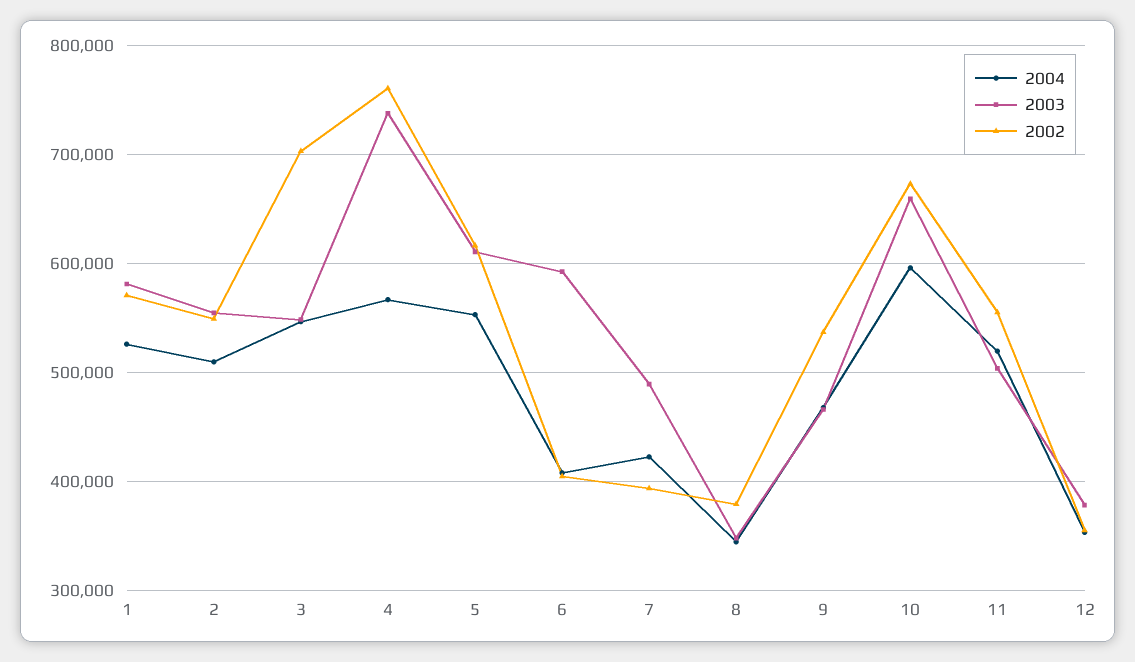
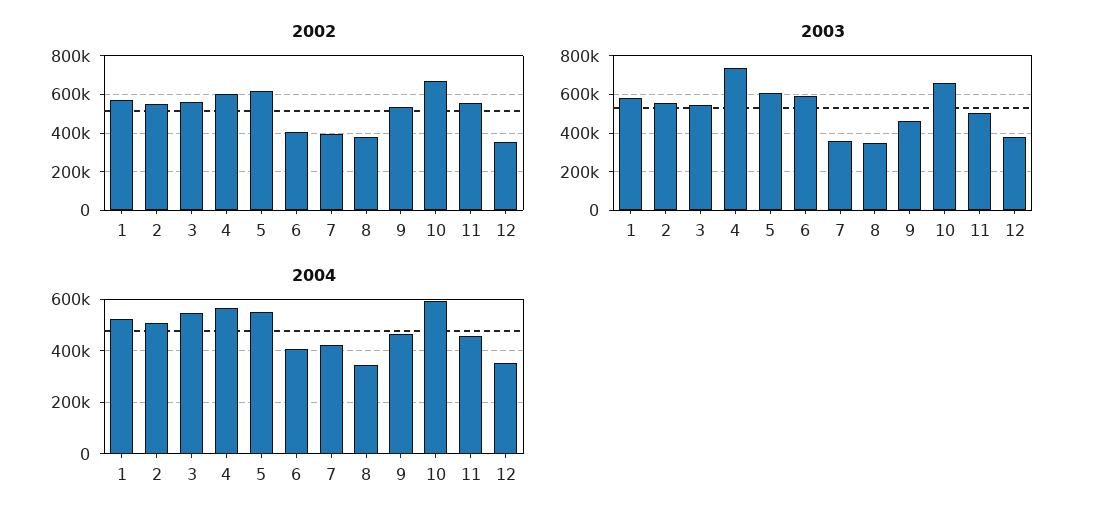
  {
    "2004": {
      "1": 530000,
      "2": 510000,
      "3": 550000,
      "4": 570000,
      "5": 550000,
      "6": 410000,
      "7": 420000,
      "8": 340000,
      "9": 470000,
      "10": 600000,
-     "11": 520000,
+     "11": 450000,
      "12": 350000
    },
    "2003": {
      "1": 580000,
      "2": 550000,
      "3": 550000,
      "4": 740000,
      "5": 610000,
      "6": 590000,
-     "7": 490000,
+     "7": 350000,
      "8": 350000,
      "9": 470000,
      "10": 660000,
      "11": 500000,
      "12": 380000
    },
    "2002": {
      "1": 570000,
      "2": 550000,
-     "3": 700000,
+     "3": 550000,
-     "4": 760000,
+     "4": 600000,
      "5": 620000,
      "6": 400000,
      "7": 390000,
      "8": 380000,
      "9": 540000,
      "10": 670000,
      "11": 550000,
      "12": 360000
    }
  }

